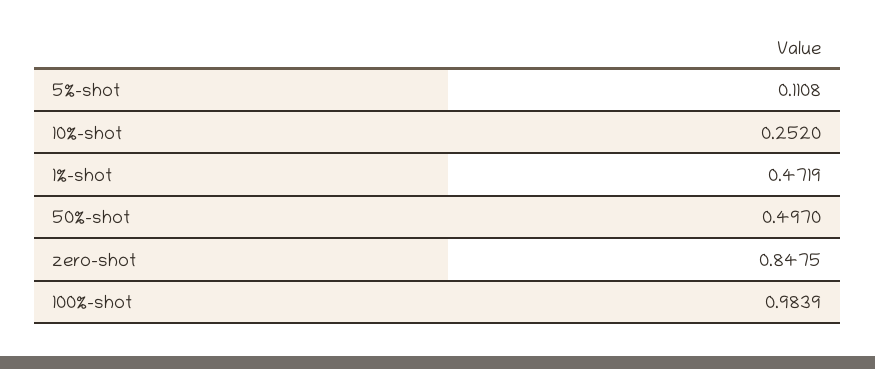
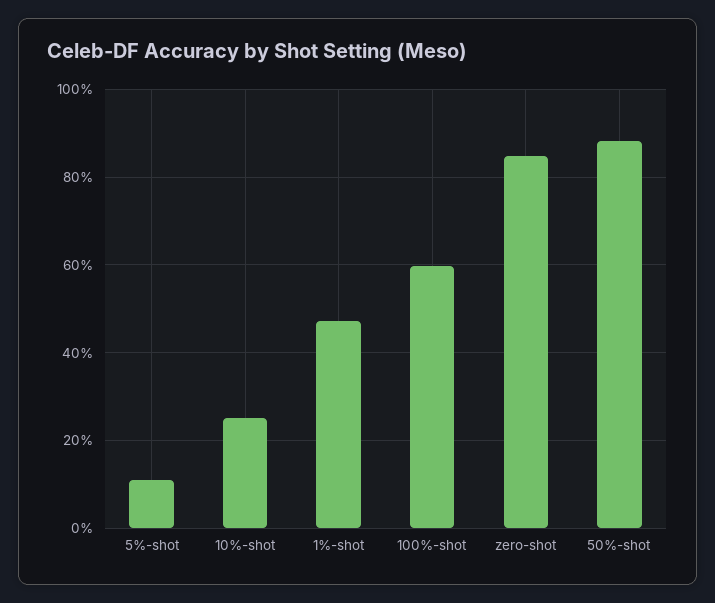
  {
    "5%-shot": 0.1108,
    "10%-shot": 0.252,
    "1%-shot": 0.4719,
-   "50%-shot": 0.497,
+   "50%-shot": 0.88,
    "zero-shot": 0.8475,
-   "100%-shot": 0.9839
+   "100%-shot": 0.6
  }

